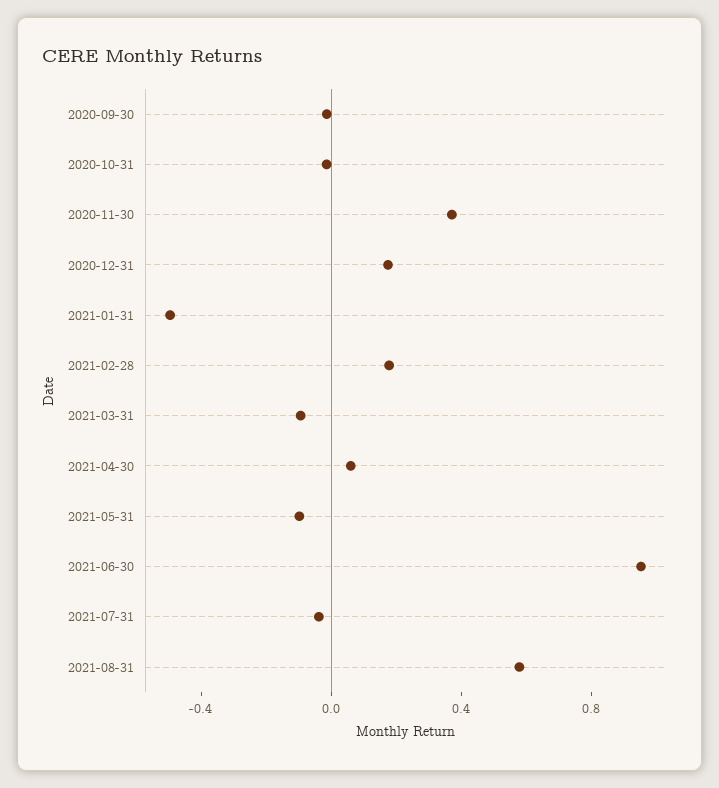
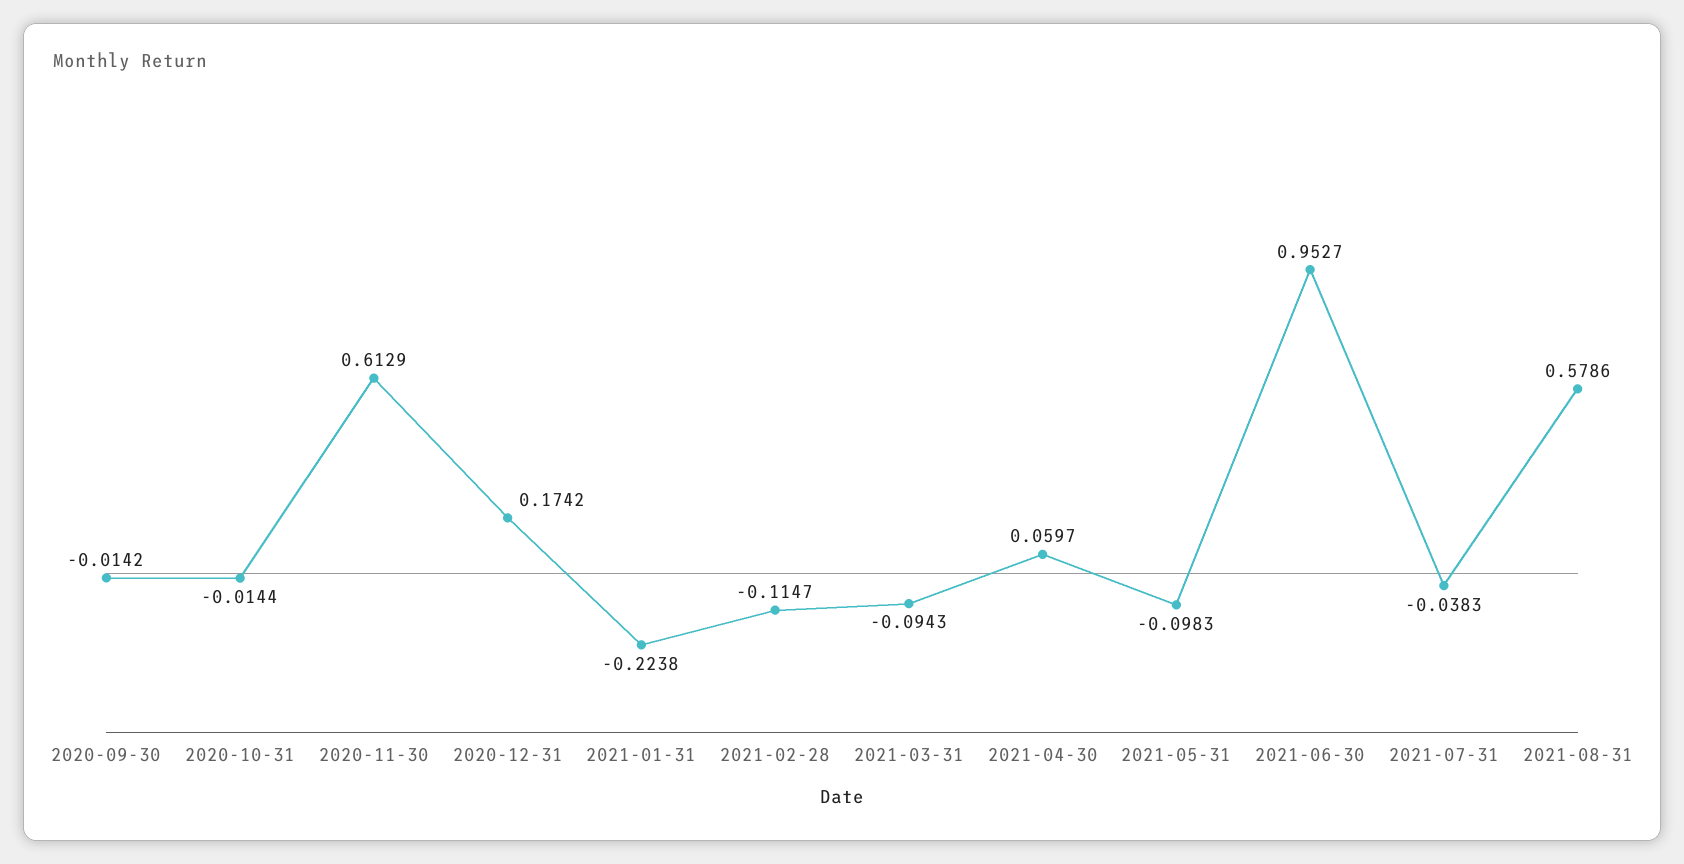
  {
    "2020-09-30": -0.0142,
    "2020-10-31": -0.0144,
-   "2020-11-30": 0.4,
+   "2020-11-30": 0.6129,
    "2020-12-31": 0.1742,
-   "2021-01-31": -0.5,
+   "2021-01-31": -0.2238,
-   "2021-02-28": 0.2,
+   "2021-02-28": -0.1147,
    "2021-03-31": -0.0943,
    "2021-04-30": 0.0597,
    "2021-05-31": -0.0983,
    "2021-06-30": 0.9527,
    "2021-07-31": -0.0383,
    "2021-08-31": 0.5786
  }

